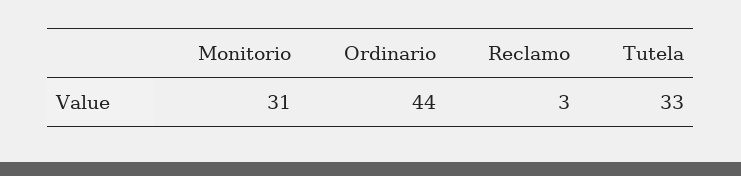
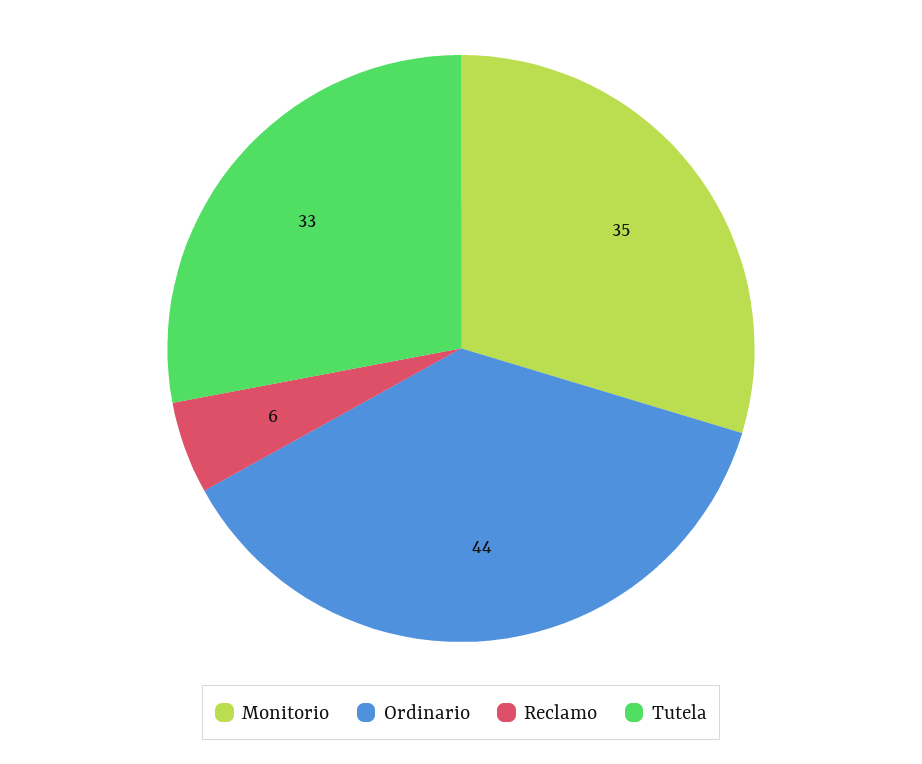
  {
-   "Monitorio": 31,
+   "Monitorio": 35,
    "Ordinario": 44,
-   "Reclamo": 3,
+   "Reclamo": 6,
    "Tutela": 33
  }

